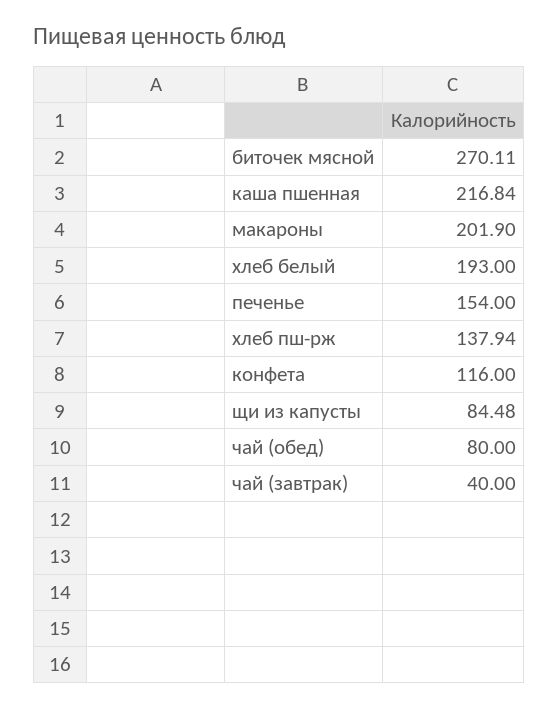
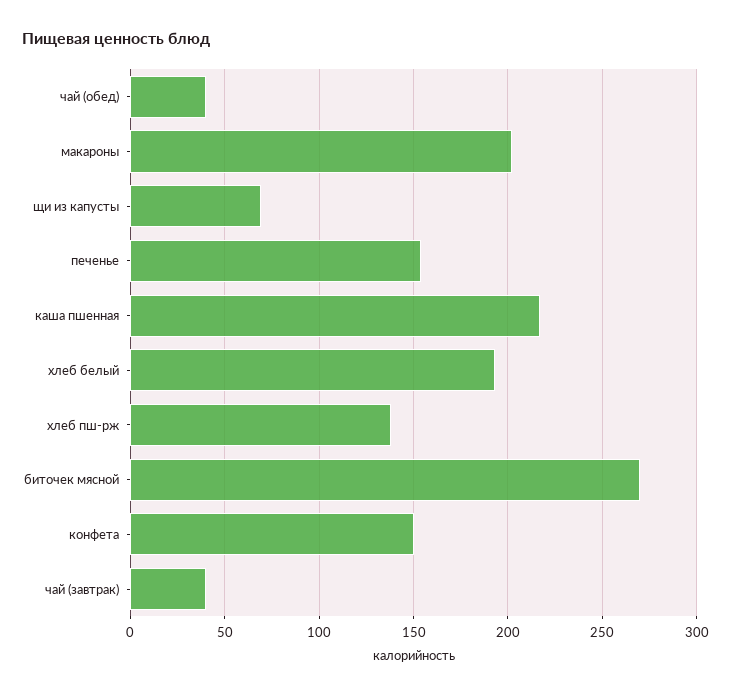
  {
    "биточек мясной": 270.11,
    "каша пшенная": 216.84,
    "макароны": 201.9,
    "хлеб белый": 193,
    "печенье": 154,
    "хлеб пш-рж": 137.94,
-   "конфета": 116,
+   "конфета": 150,
-   "щи из капусты": 84.48,
+   "щи из капусты": 70,
-   "чай (обед)": 80,
+   "чай (обед)": 40,
    "чай (завтрак)": 40
  }

